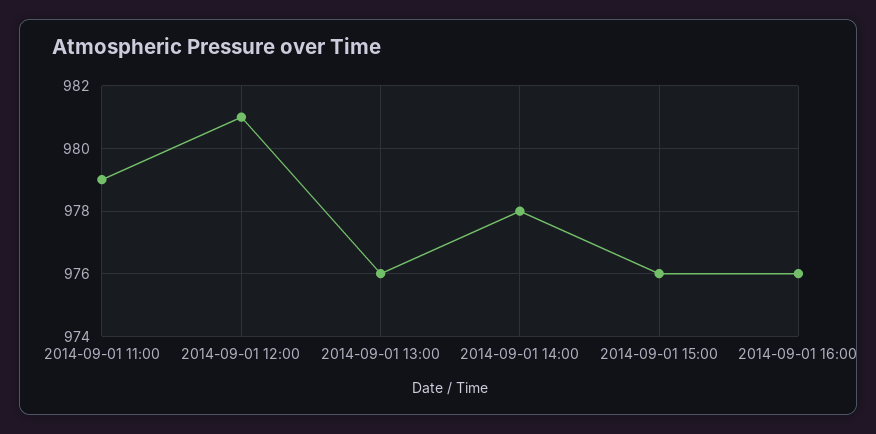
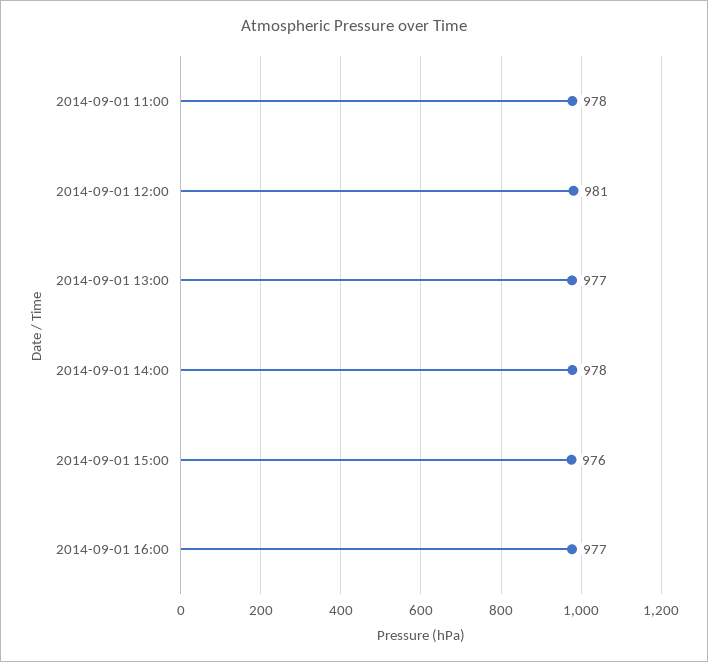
  {
-   "2014-09-01 11:00": 979,
+   "2014-09-01 11:00": 978,
    "2014-09-01 12:00": 981,
-   "2014-09-01 13:00": 976,
+   "2014-09-01 13:00": 977,
    "2014-09-01 14:00": 978,
    "2014-09-01 15:00": 976,
-   "2014-09-01 16:00": 976
+   "2014-09-01 16:00": 977
  }

